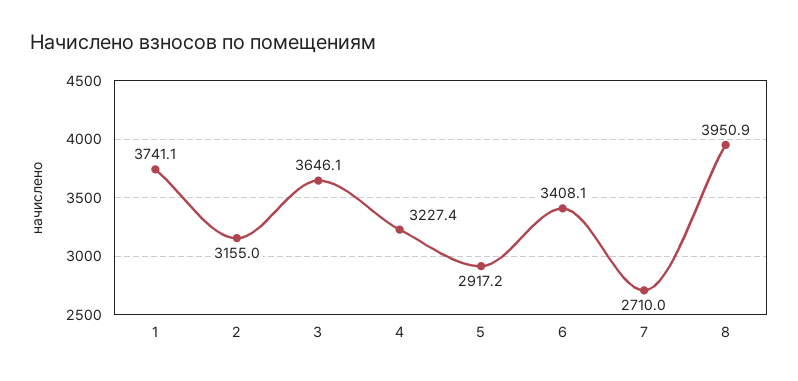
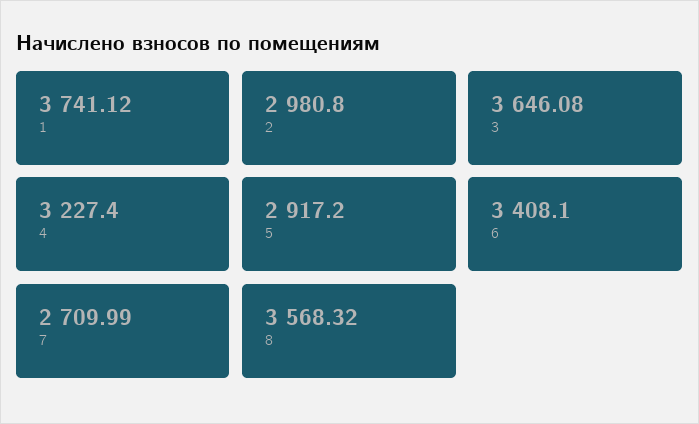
  {
    "1": 3741.12,
-   "2": 3155,
+   "2": 2980.8,
    "3": 3646.08,
    "4": 3227.4,
    "5": 2917.2,
    "6": 3408.1,
    "7": 2709.99,
-   "8": 3950.9
+   "8": 3568.32
  }

